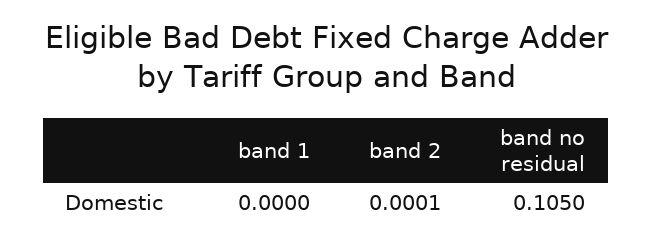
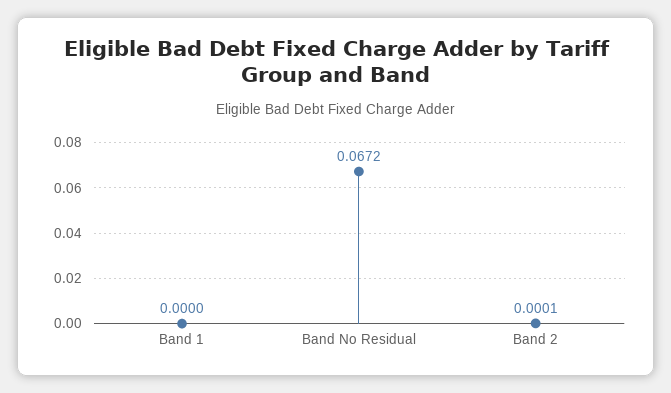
  {
    "band 1": 0,
    "band 2": 0.0001,
-   "band no residual": 0.105
+   "band no residual": 0.0672
  }

